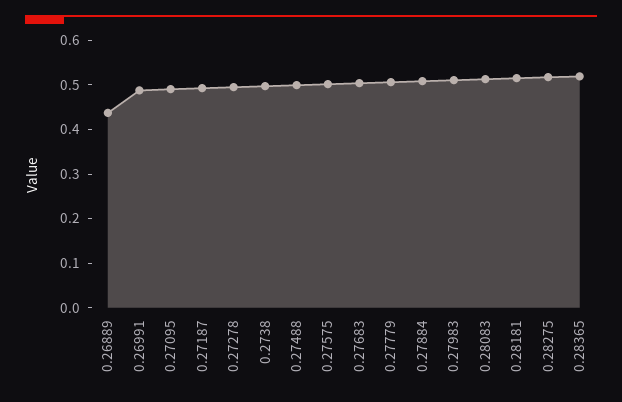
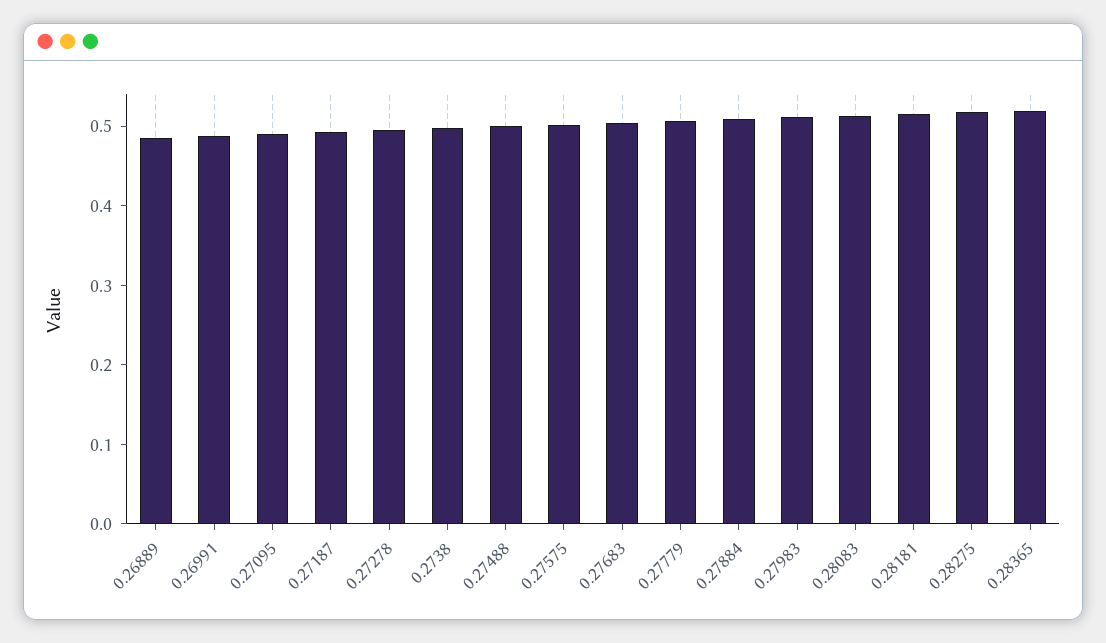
  {
-   "0.26889": 0.44,
+   "0.26889": 0.48,
    "0.26991": 0.48,
    "0.27095": 0.5,
    "0.27187": 0.5,
    "0.27278": 0.5,
    "0.2738": 0.5,
    "0.27488": 0.5,
    "0.27575": 0.5,
    "0.27683": 0.5,
    "0.27779": 0.5,
    "0.27884": 0.5,
    "0.27983": 0.52,
    "0.28083": 0.52,
    "0.28181": 0.52,
    "0.28275": 0.52,
    "0.28365": 0.52
  }

